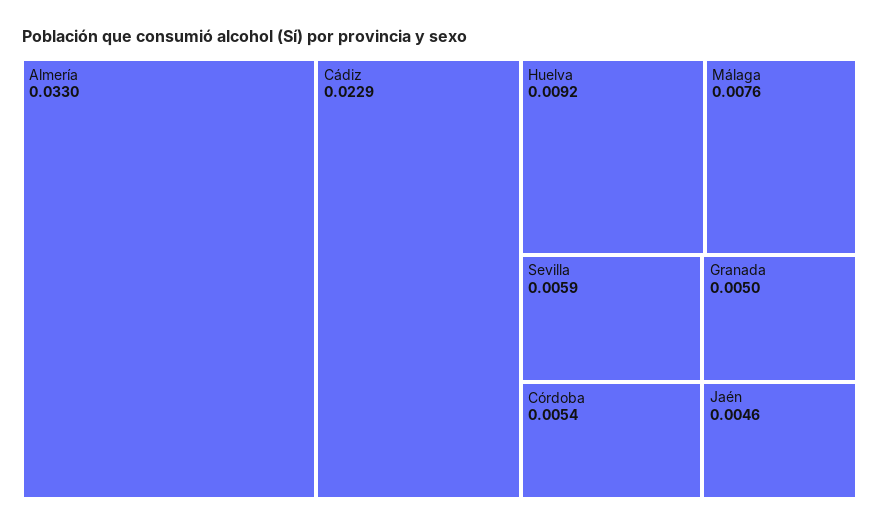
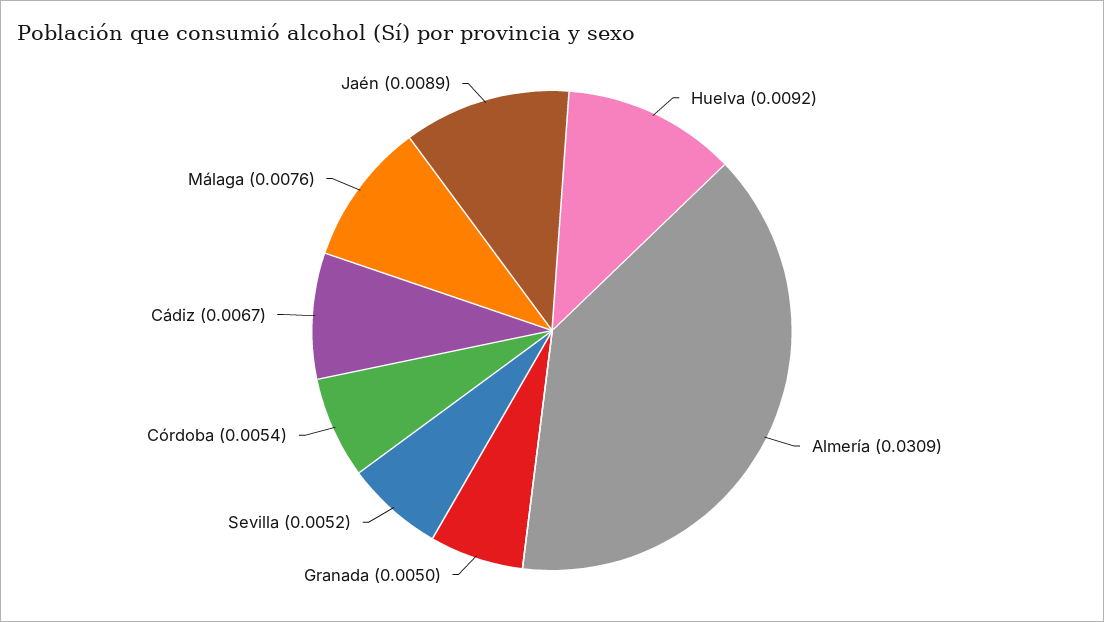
  {
-   "Almería": 0.033,
+   "Almería": 0.0309,
-   "Cádiz": 0.0229,
+   "Cádiz": 0.0067,
    "Huelva": 0.0092,
    "Málaga": 0.0076,
-   "Sevilla": 0.0059,
+   "Sevilla": 0.0052,
    "Córdoba": 0.0054,
    "Granada": 0.005,
-   "Jaén": 0.0046
+   "Jaén": 0.0089
  }

